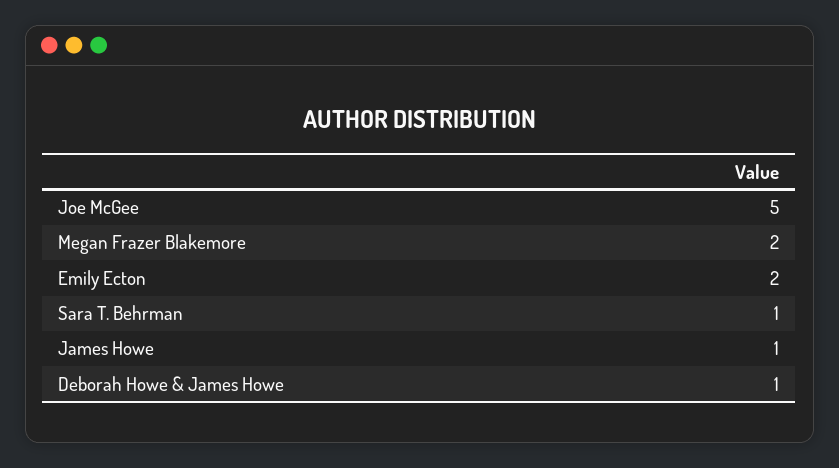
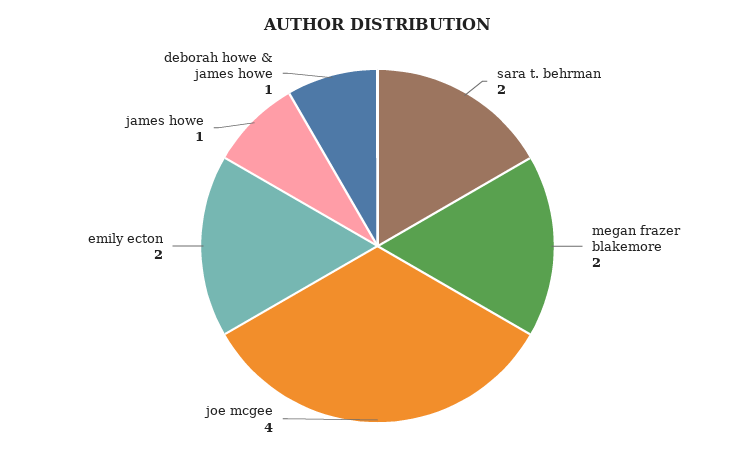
  {
-   "Joe McGee": 5,
+   "Joe McGee": 4,
    "Megan Frazer Blakemore": 2,
    "Emily Ecton": 2,
-   "Sara T. Behrman": 1,
+   "Sara T. Behrman": 2,
    "James Howe": 1,
    "Deborah Howe & James Howe": 1
  }

